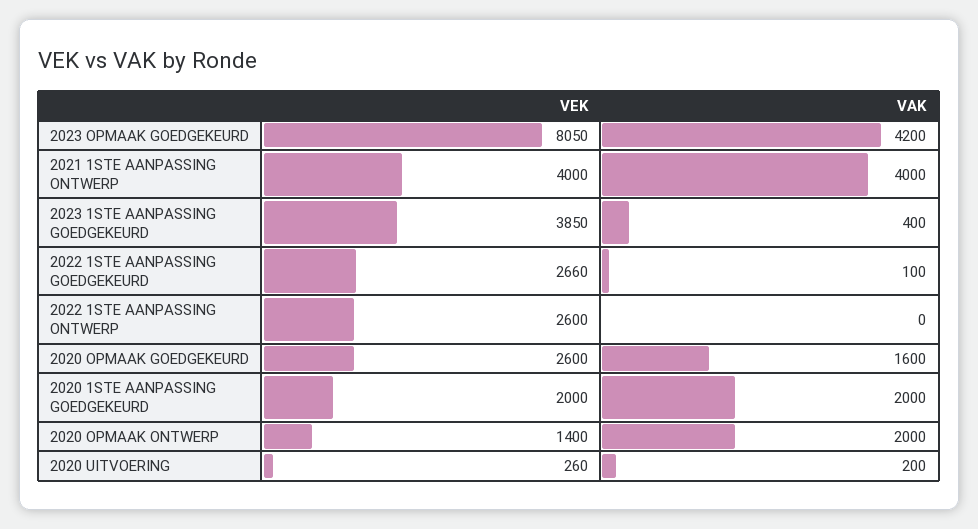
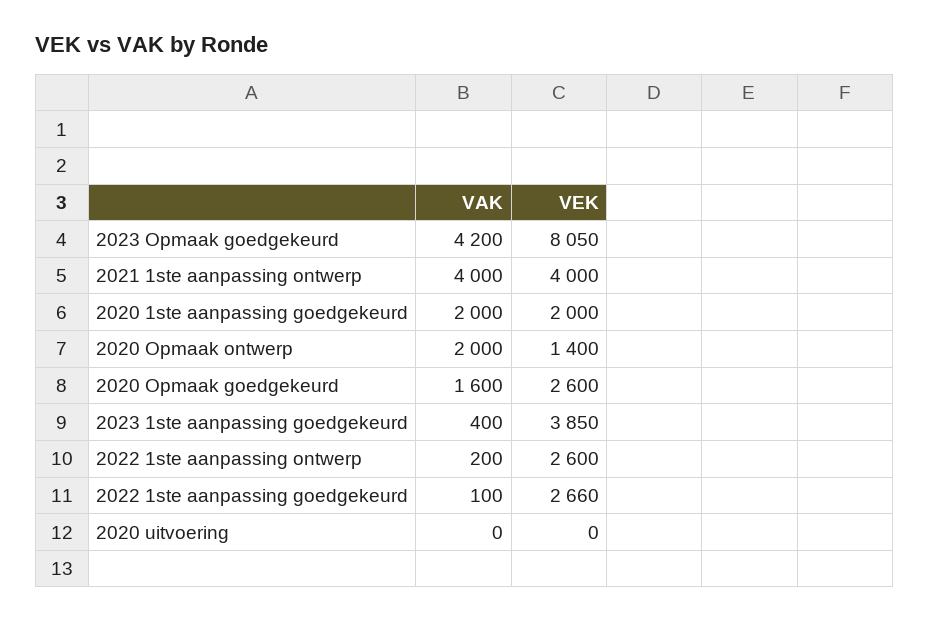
  {
    "VEK": {
      "2023 OPMAAK GOEDGEKEURD": 8050,
      "2021 1STE AANPASSING ONTWERP": 4000,
      "2023 1STE AANPASSING GOEDGEKEURD": 3850,
      "2022 1STE AANPASSING GOEDGEKEURD": 2660,
      "2022 1STE AANPASSING ONTWERP": 2600,
      "2020 OPMAAK GOEDGEKEURD": 2600,
      "2020 1STE AANPASSING GOEDGEKEURD": 2000,
      "2020 OPMAAK ONTWERP": 1400,
-     "2020 UITVOERING": 260
+     "2020 UITVOERING": 0
    },
    "VAK": {
      "2023 OPMAAK GOEDGEKEURD": 4200,
      "2021 1STE AANPASSING ONTWERP": 4000,
      "2023 1STE AANPASSING GOEDGEKEURD": 400,
      "2022 1STE AANPASSING GOEDGEKEURD": 100,
-     "2022 1STE AANPASSING ONTWERP": 0,
+     "2022 1STE AANPASSING ONTWERP": 200,
      "2020 OPMAAK GOEDGEKEURD": 1600,
      "2020 1STE AANPASSING GOEDGEKEURD": 2000,
      "2020 OPMAAK ONTWERP": 2000,
-     "2020 UITVOERING": 200
+     "2020 UITVOERING": 0
    }
  }

